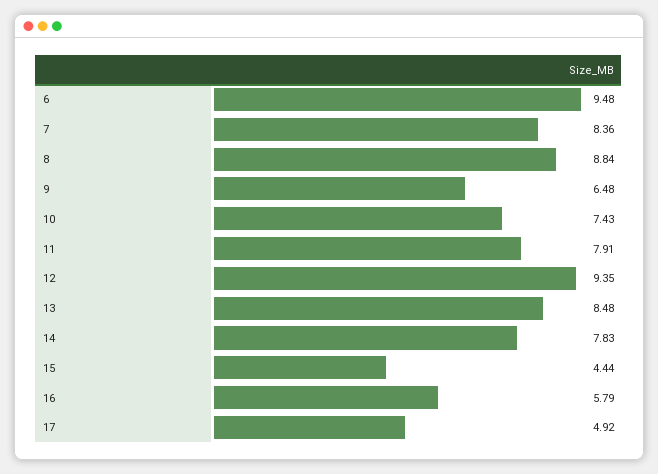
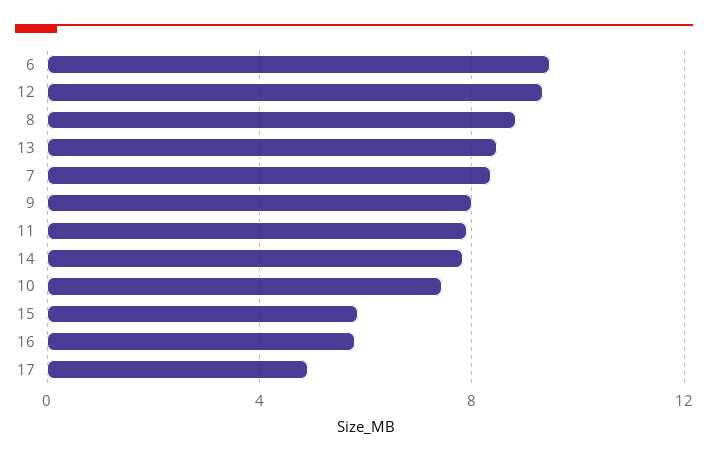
  {
    "6": 9.48,
    "7": 8.36,
    "8": 8.84,
-   "9": 6.48,
+   "9": 8,
    "10": 7.43,
    "11": 7.91,
    "12": 9.35,
    "13": 8.48,
    "14": 7.83,
-   "15": 4.44,
+   "15": 6,
    "16": 5.79,
    "17": 4.92
  }

